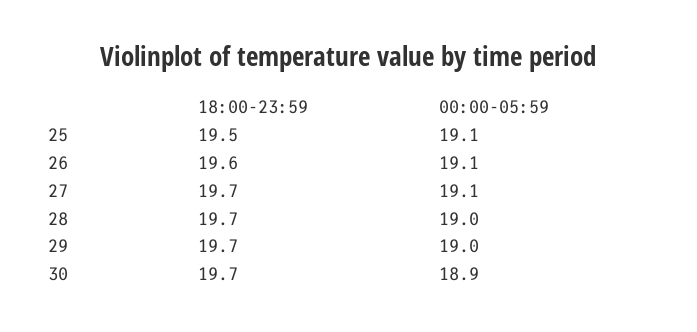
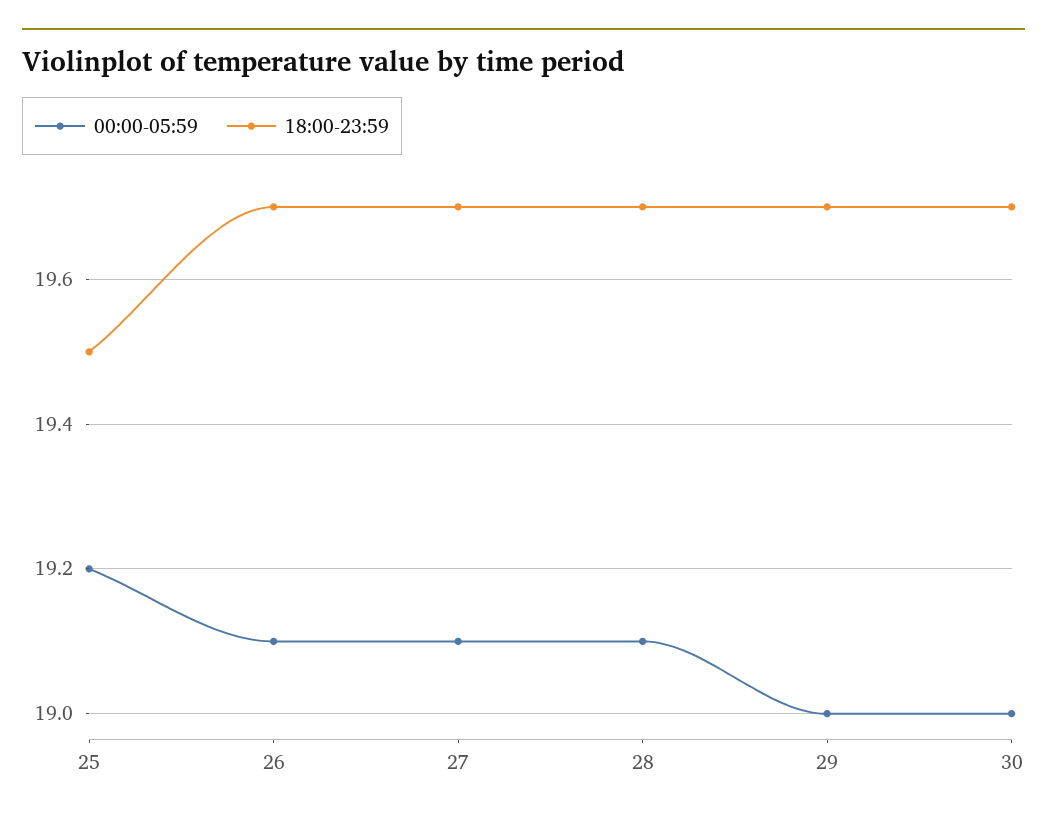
  {
    "18:00-23:59": {
      "25": 19.5,
-     "26": 19.6,
+     "26": 19.7,
      "27": 19.7,
      "28": 19.7,
      "29": 19.7,
      "30": 19.7
    },
    "00:00-05:59": {
-     "25": 19.1,
+     "25": 19.2,
      "26": 19.1,
      "27": 19.1,
-     "28": 19,
+     "28": 19.1,
      "29": 19,
-     "30": 18.9
+     "30": 19
    }
  }

